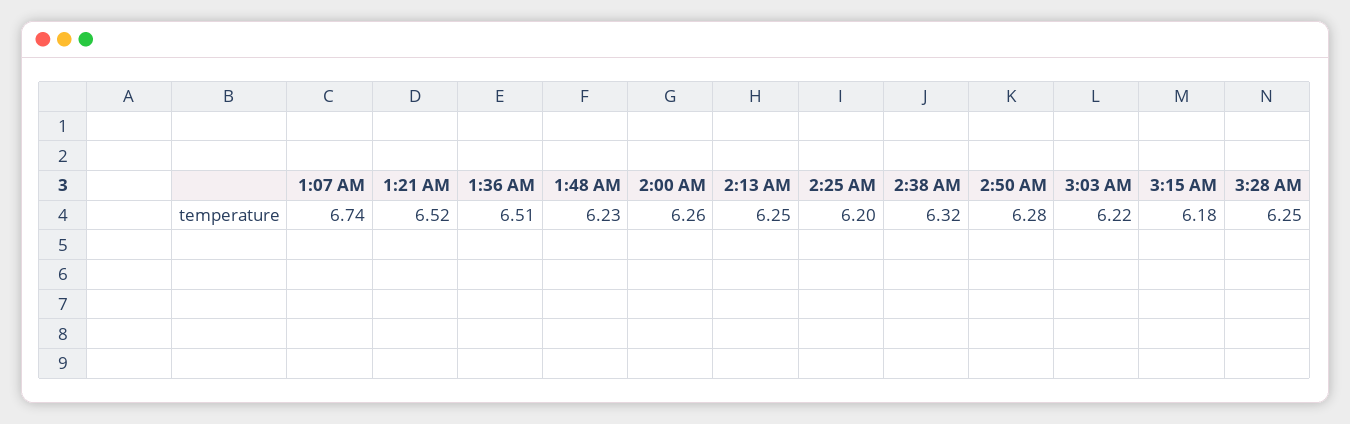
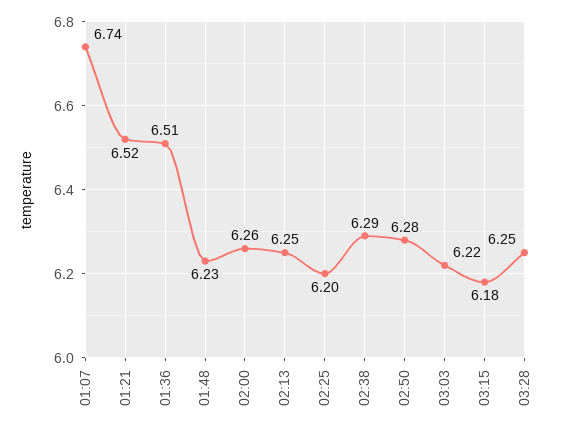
  {
    "1:07 AM": 6.74,
    "1:21 AM": 6.52,
    "1:36 AM": 6.51,
    "1:48 AM": 6.23,
    "2:00 AM": 6.26,
    "2:13 AM": 6.25,
    "2:25 AM": 6.2,
-   "2:38 AM": 6.32,
+   "2:38 AM": 6.29,
    "2:50 AM": 6.28,
    "3:03 AM": 6.22,
    "3:15 AM": 6.18,
    "3:28 AM": 6.25
  }

